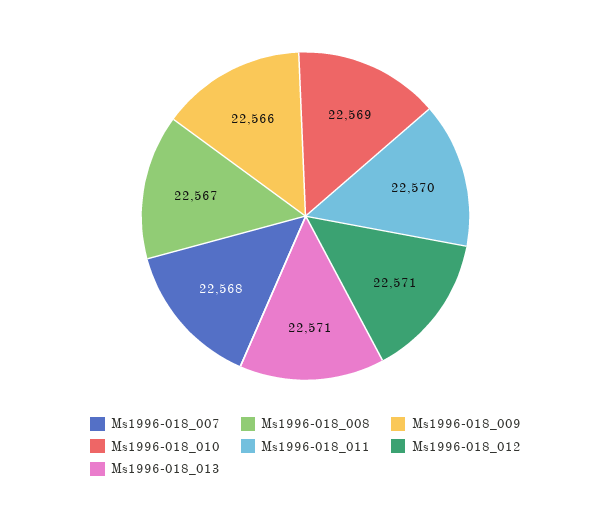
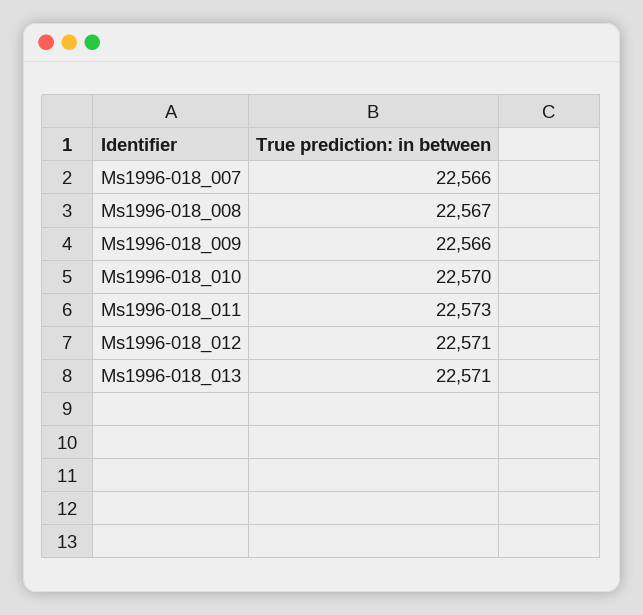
  {
-   "Ms1996-018_007": 22568,
+   "Ms1996-018_007": 22566,
    "Ms1996-018_008": 22567,
    "Ms1996-018_009": 22566,
-   "Ms1996-018_010": 22569,
+   "Ms1996-018_010": 22570,
-   "Ms1996-018_011": 22570,
+   "Ms1996-018_011": 22573,
    "Ms1996-018_012": 22571,
    "Ms1996-018_013": 22571
  }

